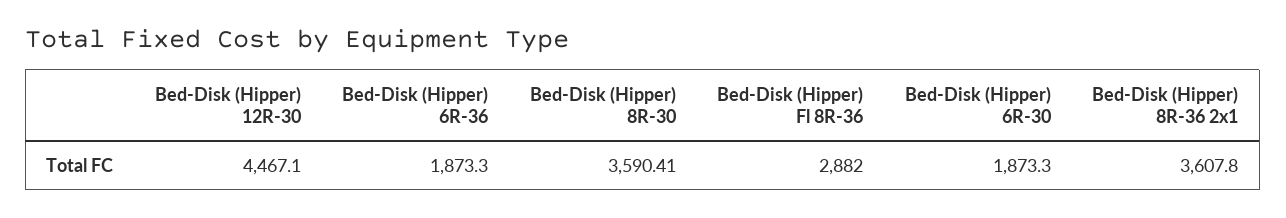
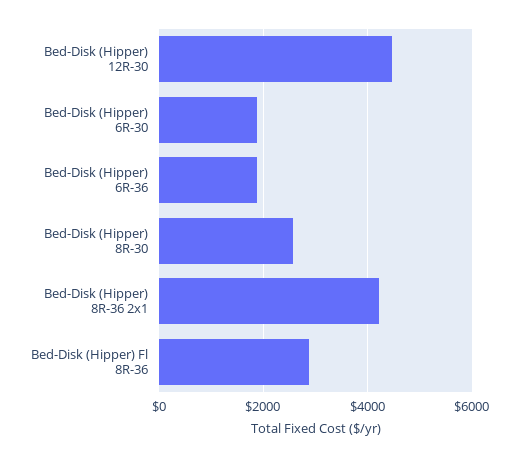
  {
    "Bed-Disk (Hipper) 12R-30": 4467.1,
    "Bed-Disk (Hipper) 6R-36": 1873.3,
-   "Bed-Disk (Hipper) 8R-30": 3590.41,
+   "Bed-Disk (Hipper) 8R-30": 2600,
    "Bed-Disk (Hipper) Fl 8R-36": 2882,
    "Bed-Disk (Hipper) 6R-30": 1873.3,
-   "Bed-Disk (Hipper) 8R-36 2x1": 3607.8
+   "Bed-Disk (Hipper) 8R-36 2x1": 4200
  }

